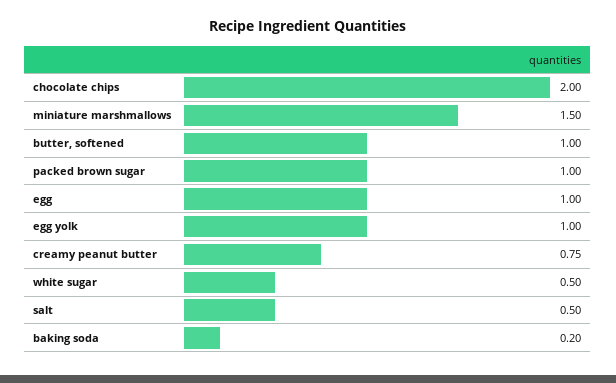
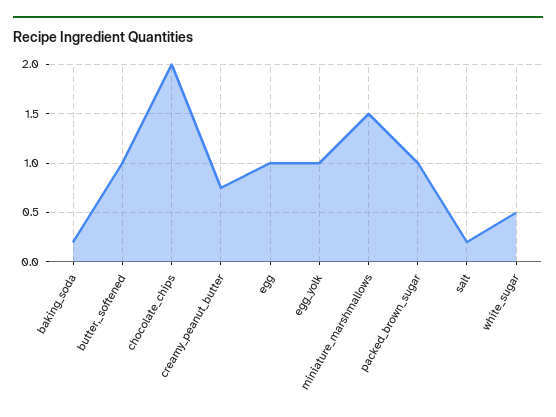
  {
    "chocolate chips": 2,
    "miniature marshmallows": 1.5,
    "butter, softened": 1,
    "packed brown sugar": 1,
    "egg": 1,
    "egg yolk": 1,
    "creamy peanut butter": 0.75,
    "white sugar": 0.5,
-   "salt": 0.5,
+   "salt": 0.2,
    "baking soda": 0.2
  }

